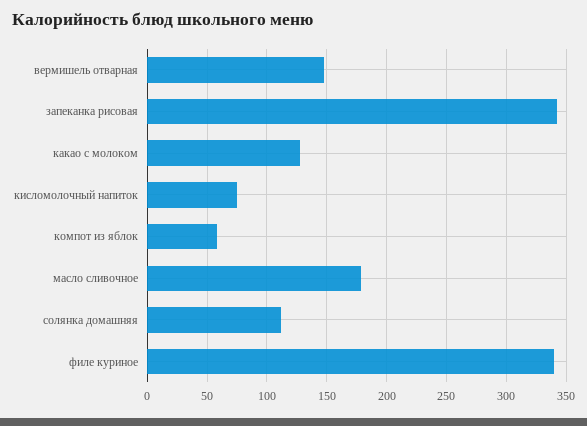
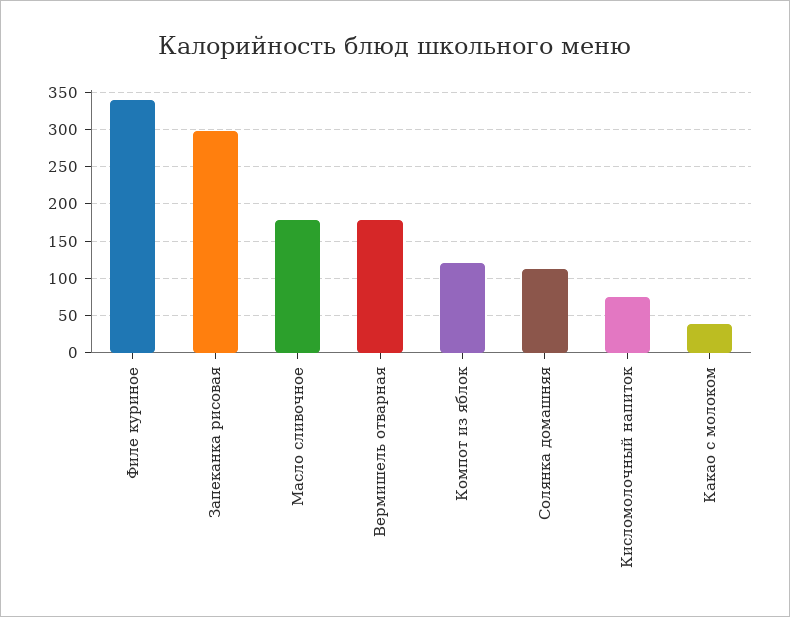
  {
-   "вермишель отварная": 150,
+   "вермишель отварная": 180,
-   "запеканка рисовая": 340,
+   "запеканка рисовая": 300,
-   "какао с молоком": 130,
+   "какао с молоком": 40,
    "кисломолочный напиток": 80,
-   "компот из яблок": 60,
+   "компот из яблок": 120,
    "масло сливочное": 180,
    "солянка домашняя": 110,
    "филе куриное": 340
  }

